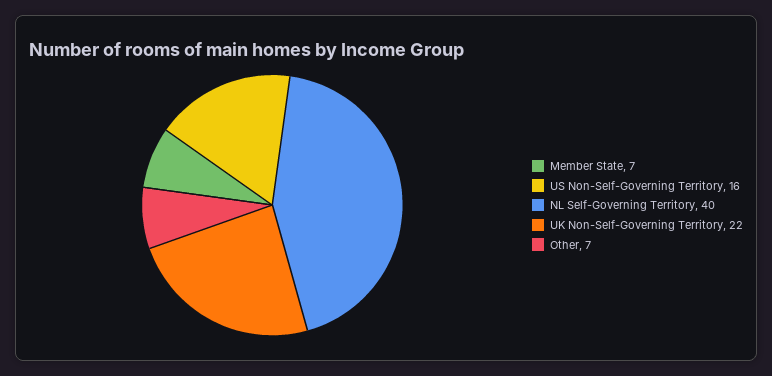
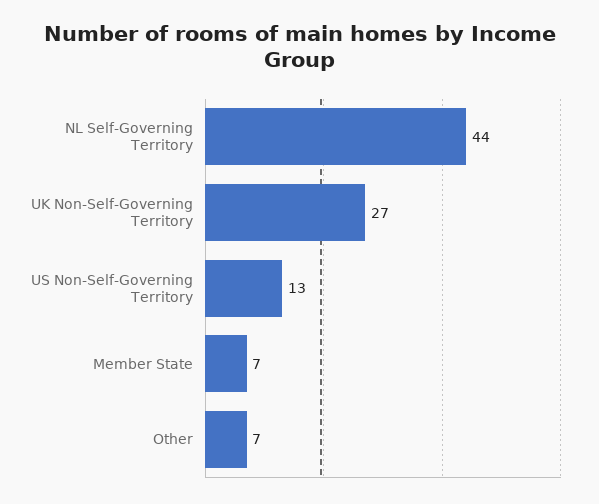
  {
    "Member State": 7,
-   "US Non-Self-Governing Territory": 16,
+   "US Non-Self-Governing Territory": 13,
-   "NL Self-Governing Territory": 40,
+   "NL Self-Governing Territory": 44,
-   "UK Non-Self-Governing Territory": 22,
+   "UK Non-Self-Governing Territory": 27,
    "Other": 7
  }

